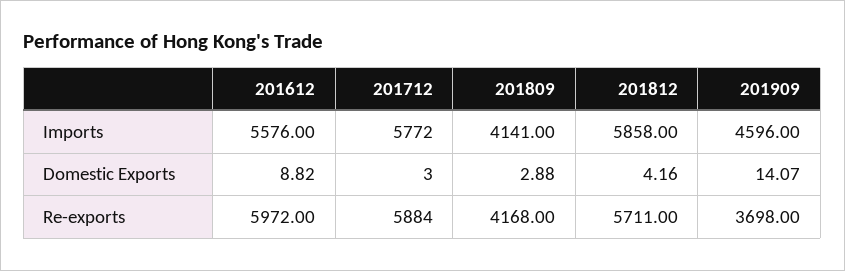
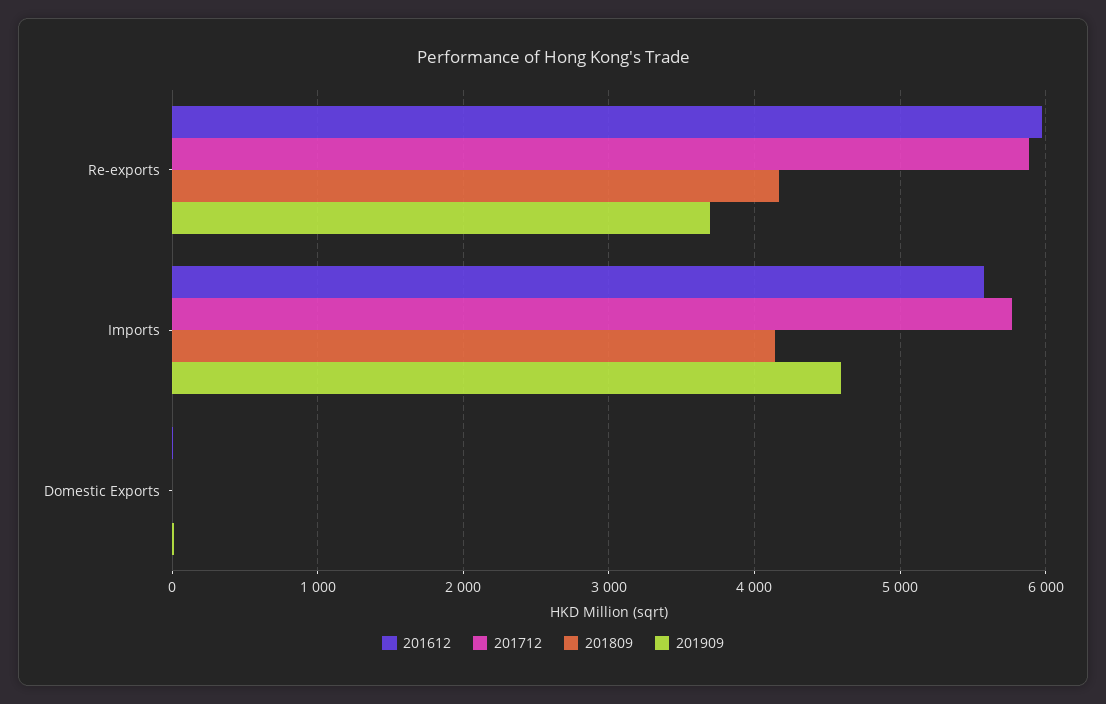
  {
    "201612": {
      "Imports": 5576,
      "Domestic Exports": 8.82,
      "Re-exports": 5972
    },
    "201712": {
      "Imports": 5772,
      "Domestic Exports": 3,
      "Re-exports": 5884
    },
    "201809": {
      "Imports": 4141,
      "Domestic Exports": 2.88,
      "Re-exports": 4168
    },
-   "201812": {
-     "Imports": 5858,
-     "Domestic Exports": 4.16,
-     "Re-exports": 5711
-   },
    "201909": {
      "Imports": 4596,
      "Domestic Exports": 14.07,
      "Re-exports": 3698
    }
  }

